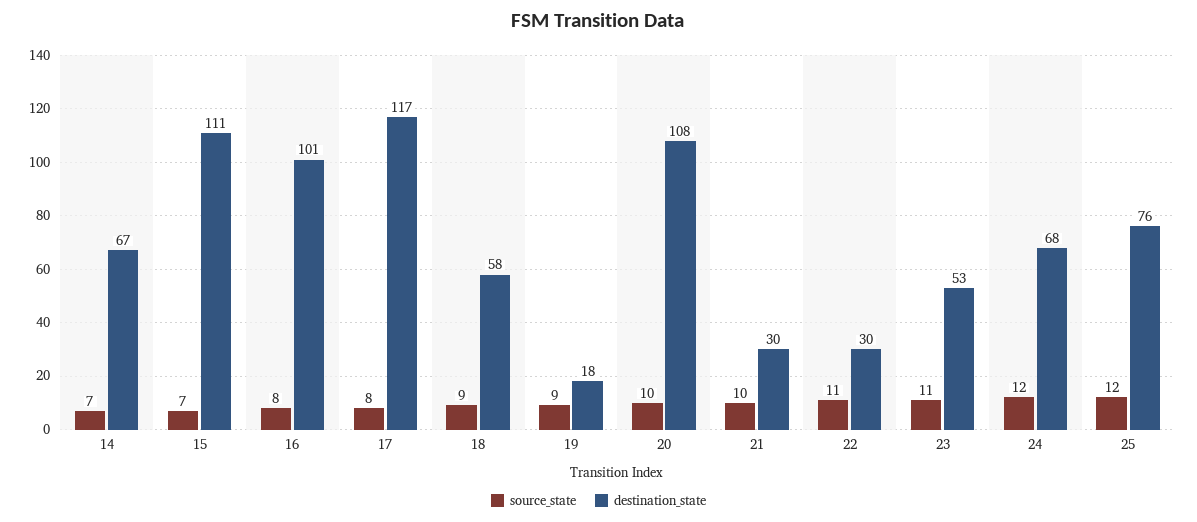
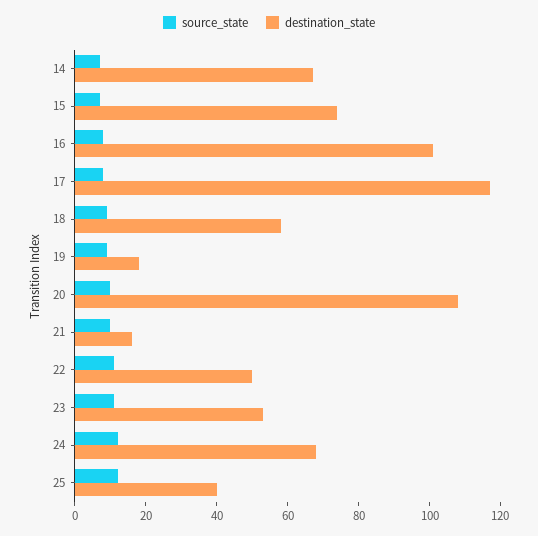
  {
    "source_state": {
      "14": 7,
      "15": 7,
      "16": 8,
      "17": 8,
      "18": 9,
      "19": 9,
      "20": 10,
      "21": 10,
      "22": 11,
      "23": 11,
      "24": 12,
      "25": 12
    },
    "destination_state": {
      "14": 67,
-     "15": 111,
+     "15": 75,
      "16": 101,
      "17": 117,
      "18": 58,
      "19": 18,
      "20": 108,
-     "21": 30,
+     "21": 15,
-     "22": 30,
+     "22": 50,
      "23": 53,
      "24": 68,
-     "25": 76
+     "25": 40
    }
  }

